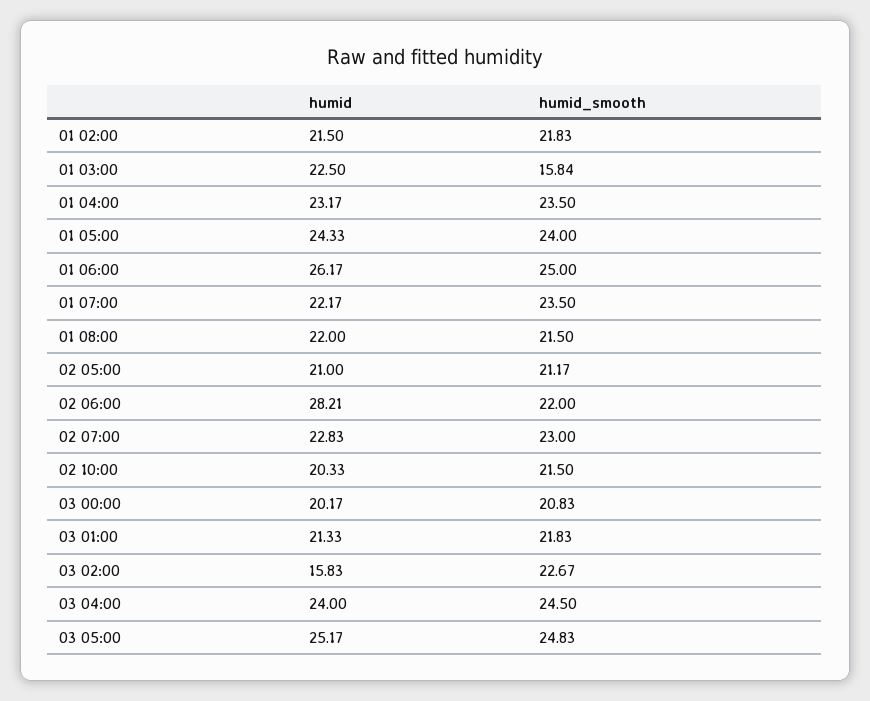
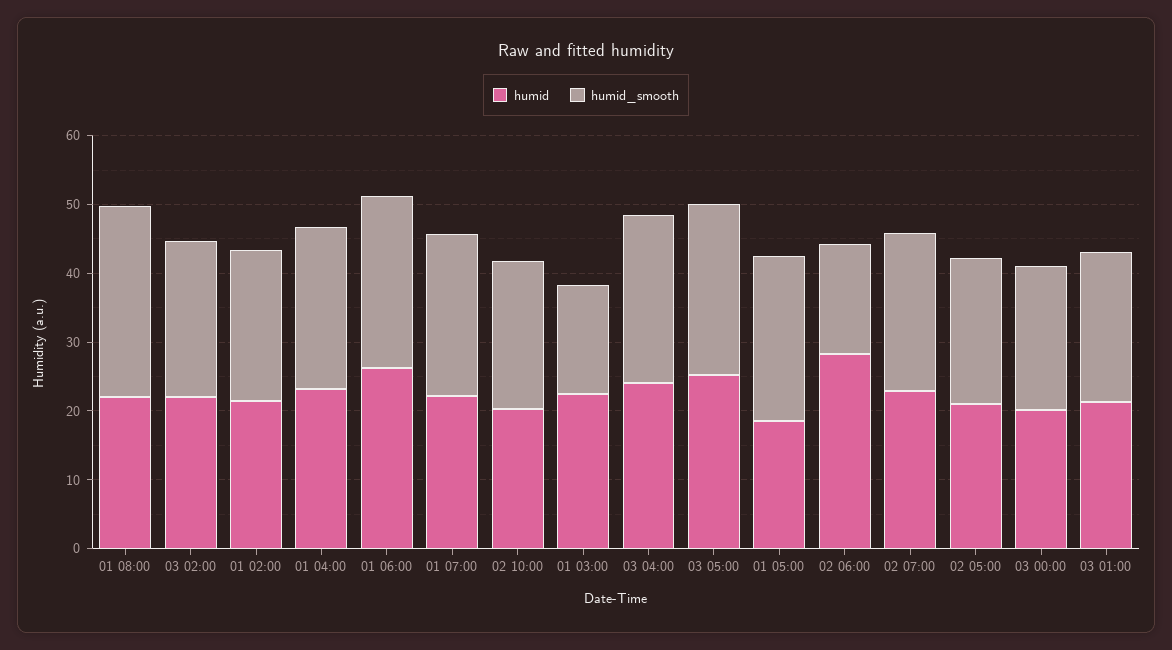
  {
    "humid": {
      "01 02:00": 21.5,
      "01 03:00": 22.5,
      "01 04:00": 23.17,
-     "01 05:00": 24.33,
+     "01 05:00": 18,
      "01 06:00": 26.17,
      "01 07:00": 22.17,
      "01 08:00": 22,
      "02 05:00": 21,
      "02 06:00": 28.21,
      "02 07:00": 22.83,
      "02 10:00": 20.33,
      "03 00:00": 20.17,
      "03 01:00": 21.33,
-     "03 02:00": 15.83,
+     "03 02:00": 22,
      "03 04:00": 24,
      "03 05:00": 25.17
    },
    "humid_smooth": {
      "01 02:00": 21.83,
      "01 03:00": 15.84,
      "01 04:00": 23.5,
      "01 05:00": 24,
      "01 06:00": 25,
      "01 07:00": 23.5,
-     "01 08:00": 21.5,
+     "01 08:00": 28,
      "02 05:00": 21.17,
-     "02 06:00": 22,
+     "02 06:00": 16,
      "02 07:00": 23,
      "02 10:00": 21.5,
      "03 00:00": 20.83,
      "03 01:00": 21.83,
      "03 02:00": 22.67,
      "03 04:00": 24.5,
      "03 05:00": 24.83
    }
  }

